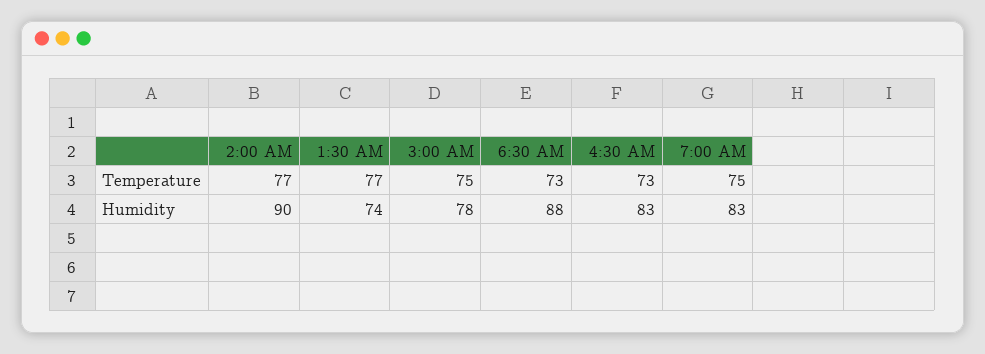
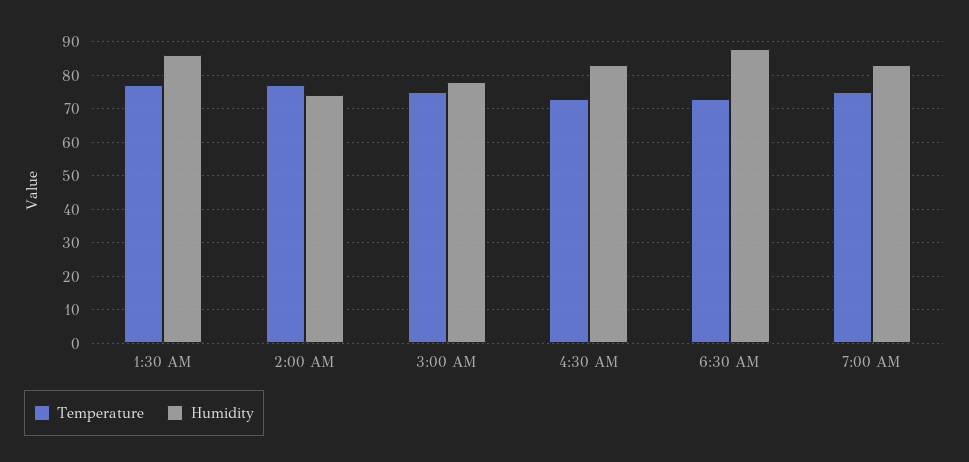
  {
    "Temperature": {
      "2:00 AM": 77,
      "1:30 AM": 77,
      "3:00 AM": 75,
      "6:30 AM": 73,
      "4:30 AM": 73,
      "7:00 AM": 75
    },
    "Humidity": {
-     "2:00 AM": 90,
+     "2:00 AM": 75,
-     "1:30 AM": 74,
+     "1:30 AM": 85,
      "3:00 AM": 78,
      "6:30 AM": 88,
      "4:30 AM": 83,
      "7:00 AM": 83
    }
  }

